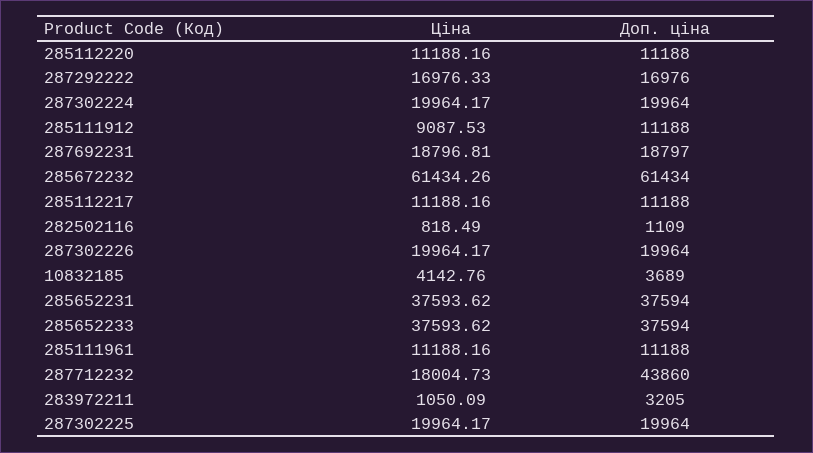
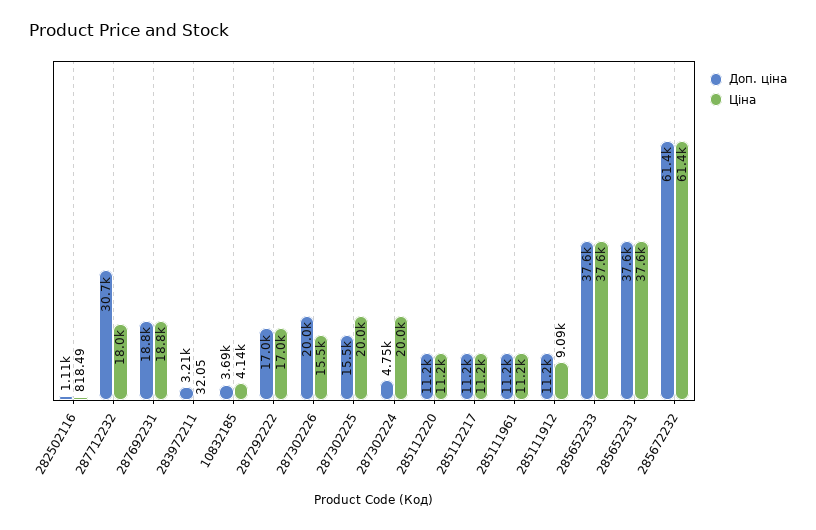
  {
    "Ціна": {
      "285112220": 11188.16,
      "287292222": 16976.33,
      "287302224": 19964.17,
      "285111912": 9087.53,
      "287692231": 18796.81,
      "285672232": 61434.26,
      "285112217": 11188.16,
      "282502116": 818.49,
-     "287302226": 19964.17,
+     "287302226": 15500,
      "10832185": 4142.76,
      "285652231": 37593.62,
      "285652233": 37593.62,
      "285111961": 11188.16,
      "287712232": 18004.73,
-     "283972211": 1050.09,
+     "283972211": 32.05,
      "287302225": 19964.17
    },
    "Доп. ціна": {
      "285112220": 11188,
      "287292222": 16976,
-     "287302224": 19964,
+     "287302224": 4750,
      "285111912": 11188,
      "287692231": 18797,
      "285672232": 61434,
      "285112217": 11188,
      "282502116": 1109,
      "287302226": 19964,
      "10832185": 3689,
      "285652231": 37594,
      "285652233": 37594,
      "285111961": 11188,
-     "287712232": 43860,
+     "287712232": 30700,
      "283972211": 3205,
-     "287302225": 19964
+     "287302225": 15500
    }
  }

